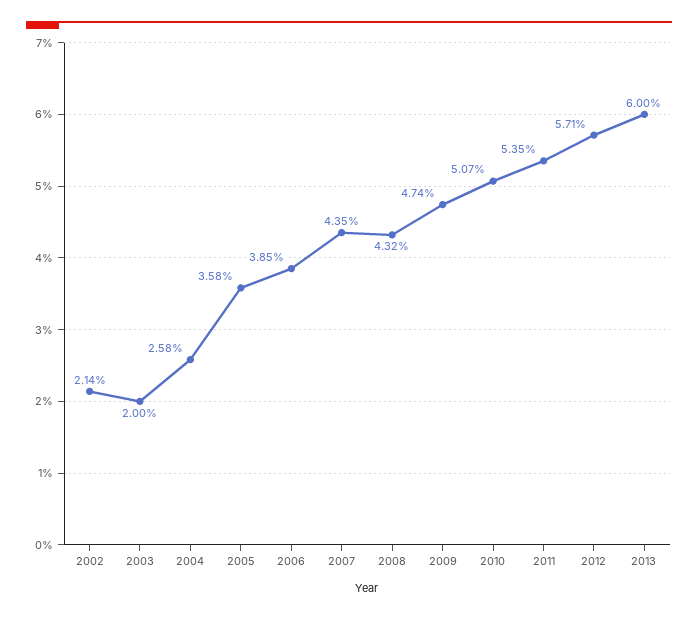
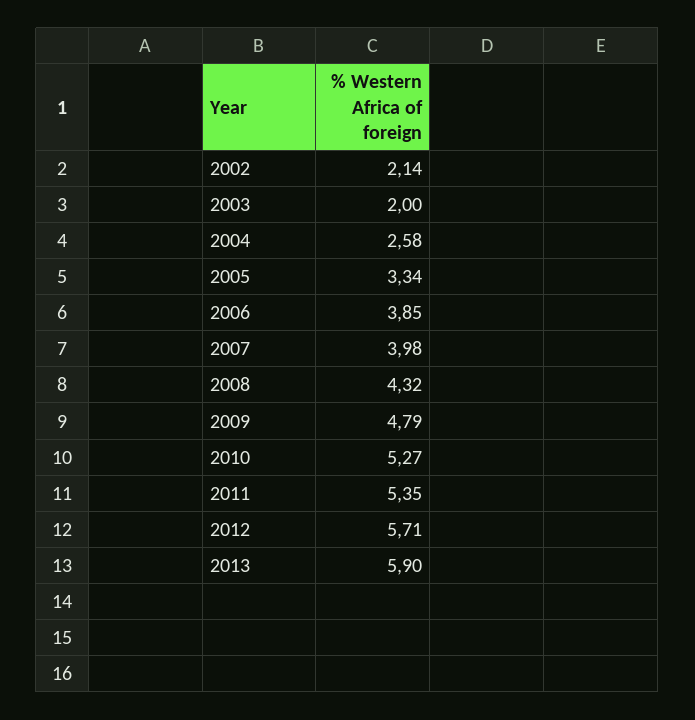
  {
    "2002": 2.14,
    "2003": 2,
    "2004": 2.58,
-   "2005": 3.58,
+   "2005": 3.34,
    "2006": 3.85,
-   "2007": 4.35,
+   "2007": 3.98,
    "2008": 4.32,
-   "2009": 4.74,
+   "2009": 4.79,
-   "2010": 5.07,
+   "2010": 5.27,
    "2011": 5.35,
    "2012": 5.71,
-   "2013": 6
+   "2013": 5.9
  }

